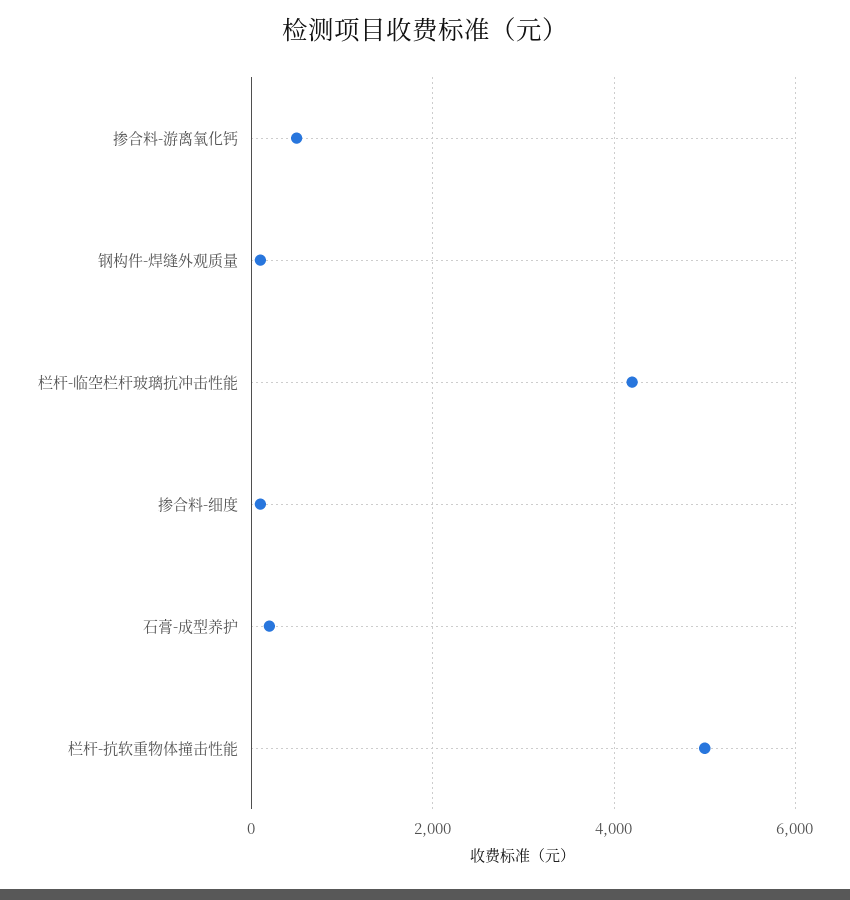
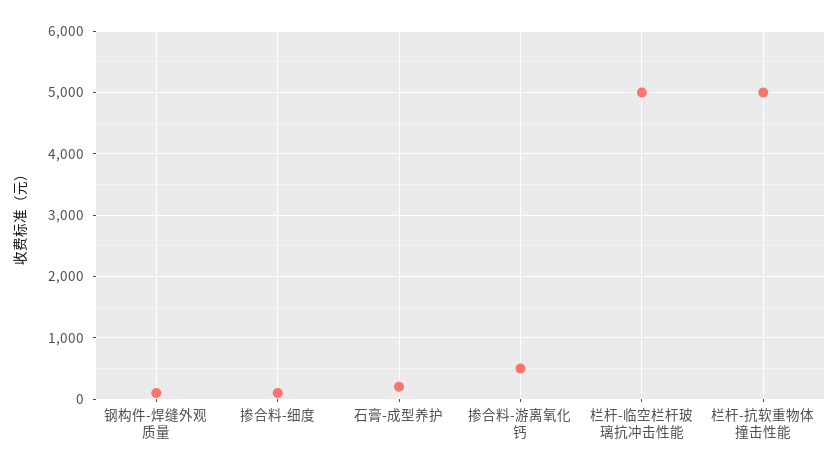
  {
    "掺合料-游离氧化钙": 500,
    "钢构件-焊缝外观质量": 100,
-   "栏杆-临空栏杆玻璃抗冲击性能": 4200,
+   "栏杆-临空栏杆玻璃抗冲击性能": 5000,
    "掺合料-细度": 100,
    "石膏-成型养护": 200,
    "栏杆-抗软重物体撞击性能": 5000
  }

